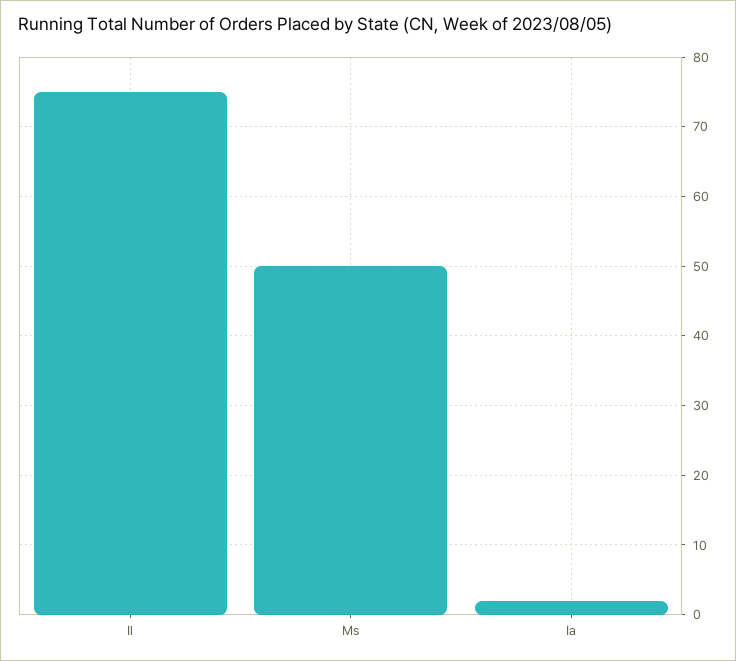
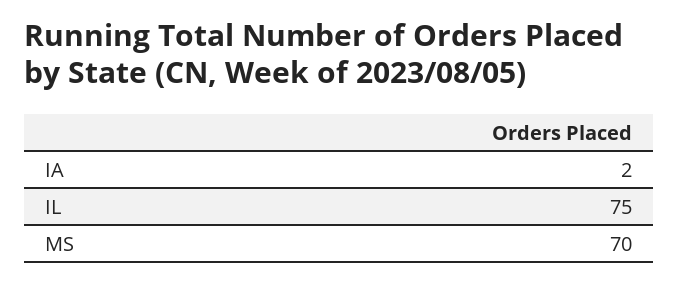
  {
    "Il": 75,
-   "Ms": 50,
+   "Ms": 70,
    "Ia": 2
  }

